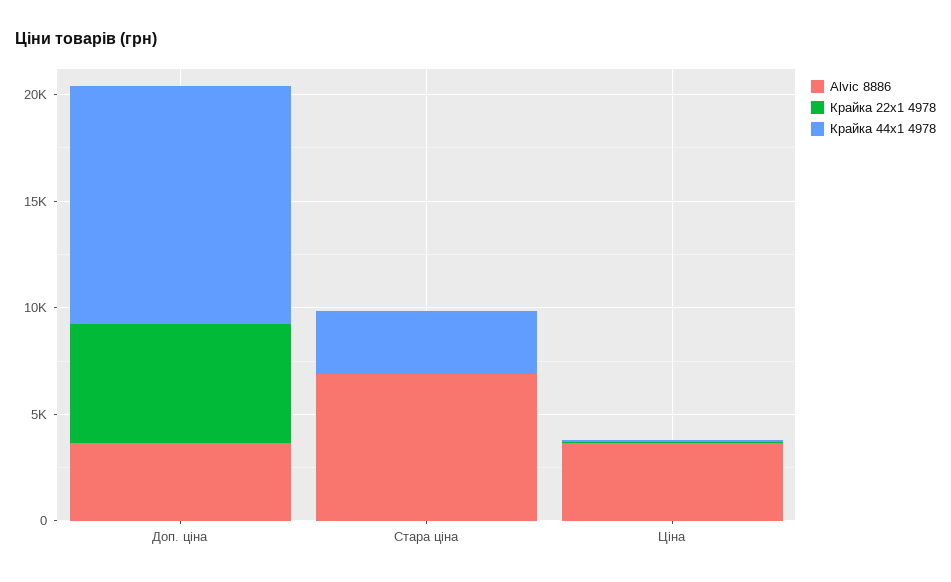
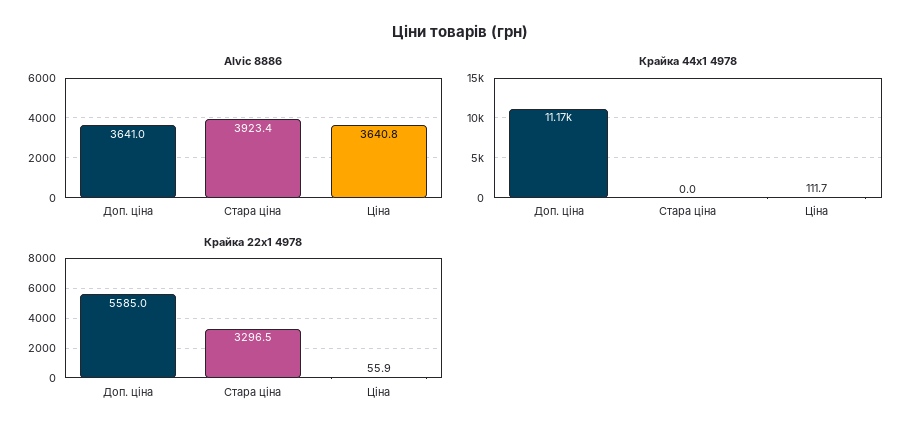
  {
    "Alvic 8886": {
      "Доп. ціна": 3641,
-     "Стара ціна": 7000,
+     "Стара ціна": 3923.4,
      "Ціна": 3640.8
    },
    "Крайка 22x1 4978": {
      "Доп. ціна": 5585,
-     "Стара ціна": 0,
+     "Стара ціна": 3296.5,
      "Ціна": 55.9
    },
    "Крайка 44x1 4978": {
      "Доп. ціна": 11170,
-     "Стара ціна": 3000,
+     "Стара ціна": 0,
      "Ціна": 111.7
    }
  }

